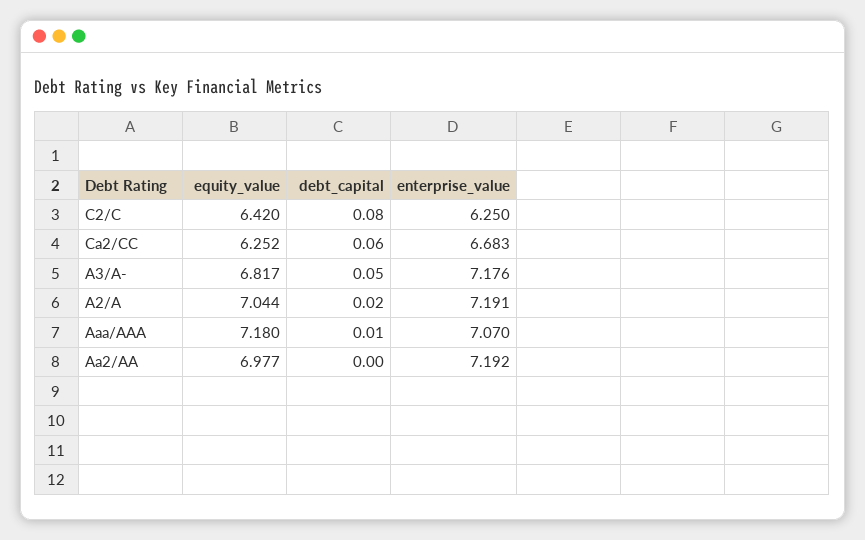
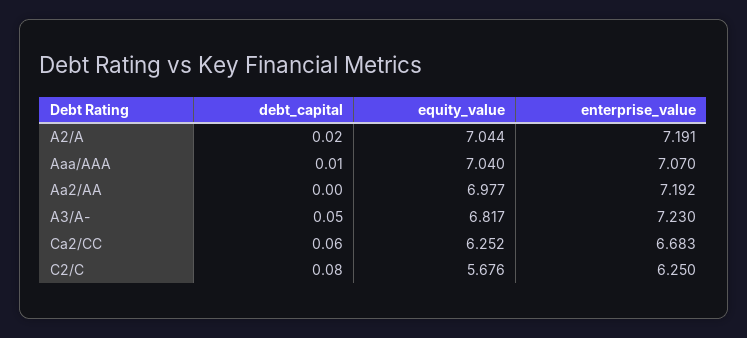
  {
    "equity_value": {
-     "C2/C": 6.42,
+     "C2/C": 5.676,
      "Ca2/CC": 6.252,
      "A3/A-": 6.817,
      "A2/A": 7.044,
-     "Aaa/AAA": 7.18,
+     "Aaa/AAA": 7.04,
      "Aa2/AA": 6.977
    },
    "debt_capital": {
      "C2/C": 0.08,
      "Ca2/CC": 0.06,
      "A3/A-": 0.05,
      "A2/A": 0.02,
      "Aaa/AAA": 0.01,
      "Aa2/AA": 0
    },
    "enterprise_value": {
      "C2/C": 6.25,
      "Ca2/CC": 6.683,
-     "A3/A-": 7.176,
+     "A3/A-": 7.23,
      "A2/A": 7.191,
      "Aaa/AAA": 7.07,
      "Aa2/AA": 7.192
    }
  }

